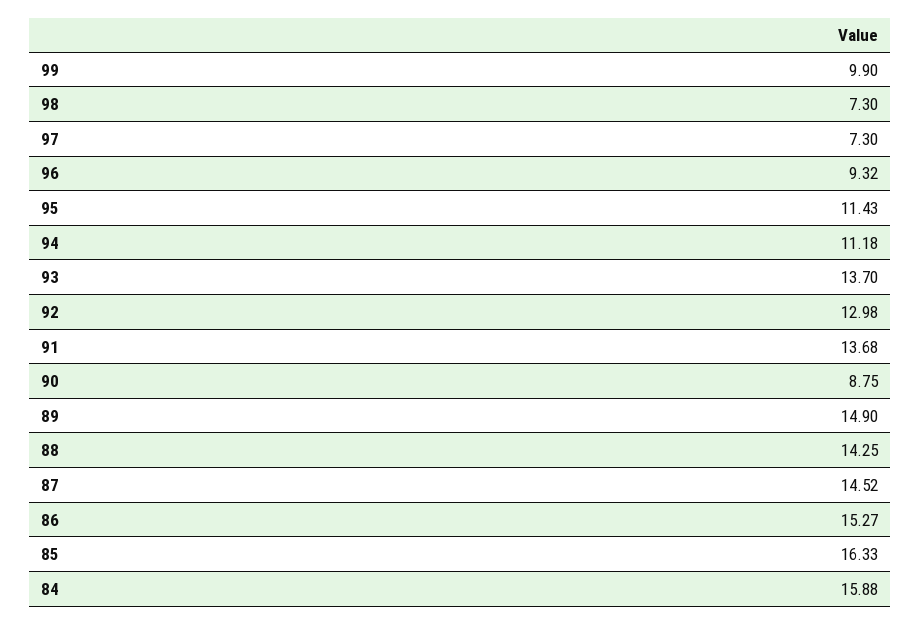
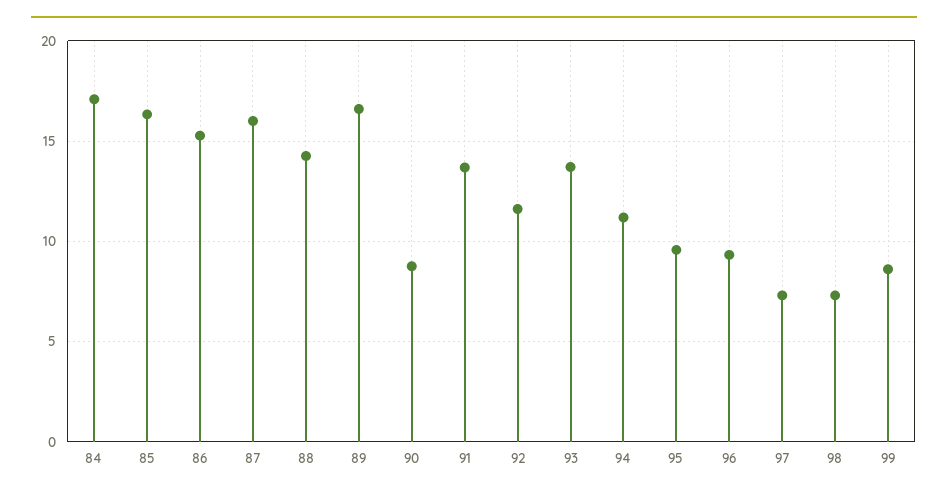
  {
-   "99": 9.9,
+   "99": 8.5,
    "98": 7.3,
    "97": 7.3,
    "96": 9.32,
-   "95": 11.43,
+   "95": 9.5,
    "94": 11.18,
    "93": 13.7,
-   "92": 12.98,
+   "92": 11.5,
    "91": 13.68,
    "90": 8.75,
-   "89": 14.9,
+   "89": 16.5,
    "88": 14.25,
-   "87": 14.52,
+   "87": 16,
    "86": 15.27,
    "85": 16.33,
-   "84": 15.88
+   "84": 17
  }

